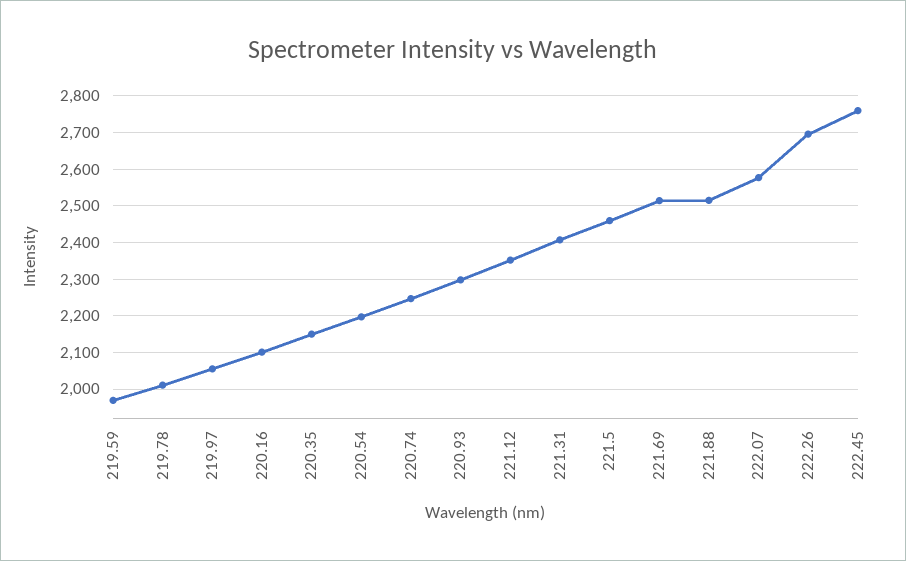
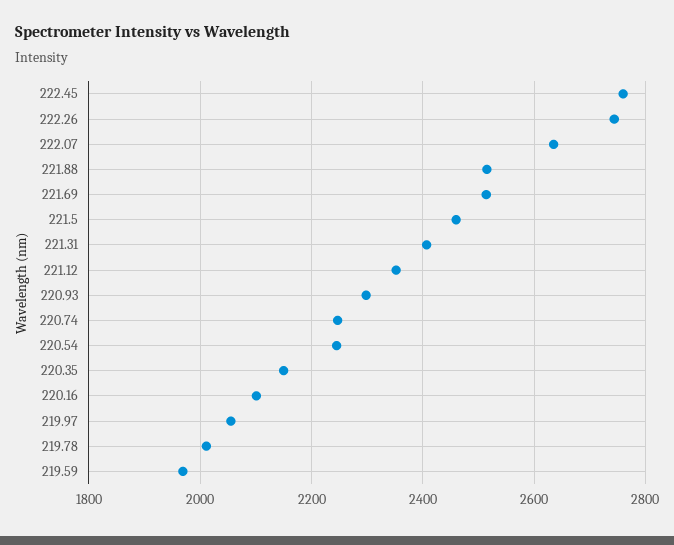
  {
    "219.59": 1960,
    "219.78": 2020,
    "219.97": 2060,
    "220.16": 2100,
    "220.35": 2160,
-   "220.54": 2200,
+   "220.54": 2240,
    "220.74": 2240,
    "220.93": 2300,
    "221.12": 2360,
    "221.31": 2400,
    "221.5": 2460,
    "221.69": 2520,
    "221.88": 2520,
-   "222.07": 2580,
+   "222.07": 2640,
-   "222.26": 2700,
+   "222.26": 2740,
    "222.45": 2760
  }

